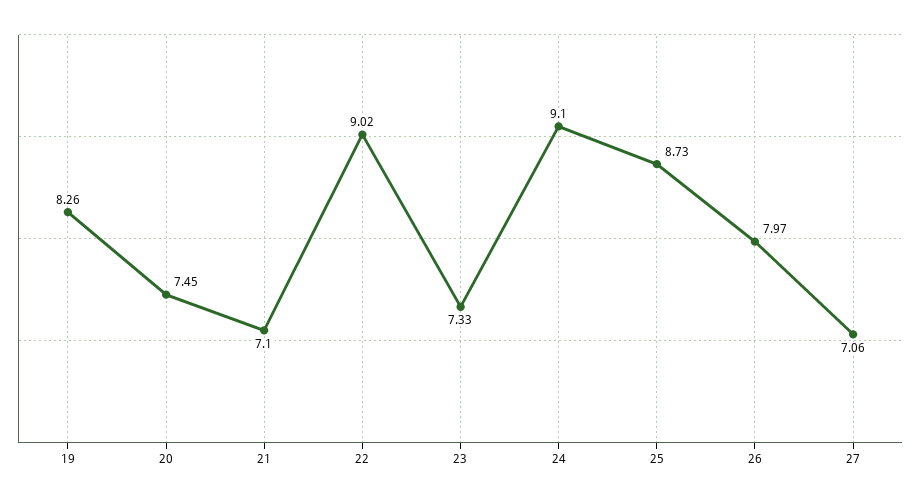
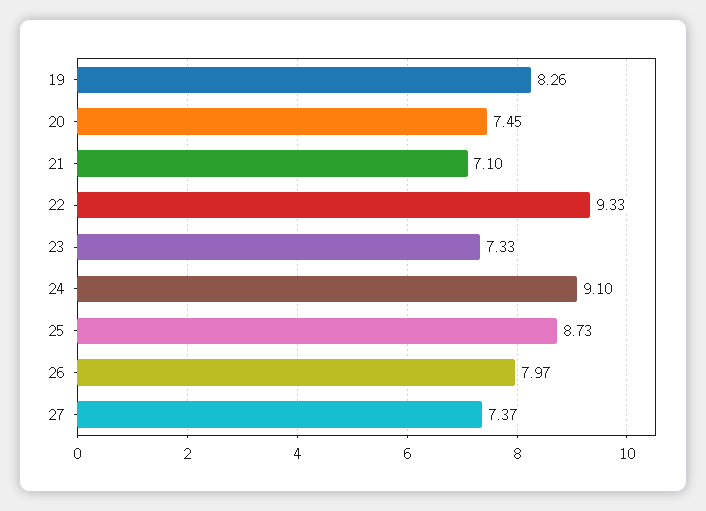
  {
    "19": 8.26,
    "20": 7.45,
    "21": 7.1,
-   "22": 9.02,
+   "22": 9.33,
    "23": 7.33,
    "24": 9.1,
    "25": 8.73,
    "26": 7.97,
-   "27": 7.06
+   "27": 7.37
  }

